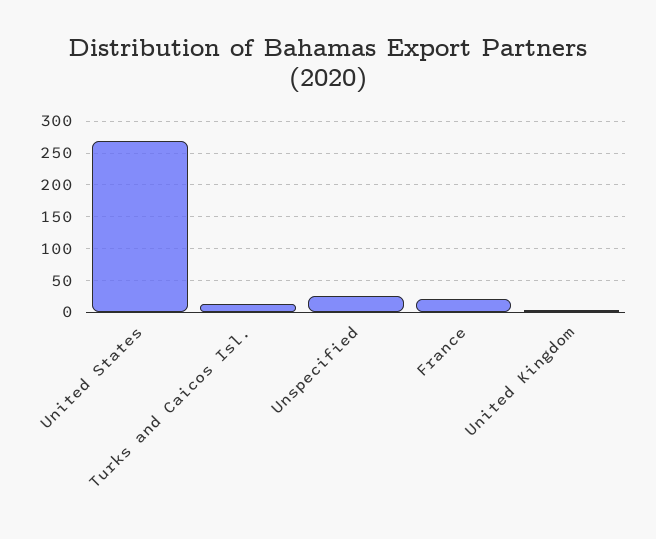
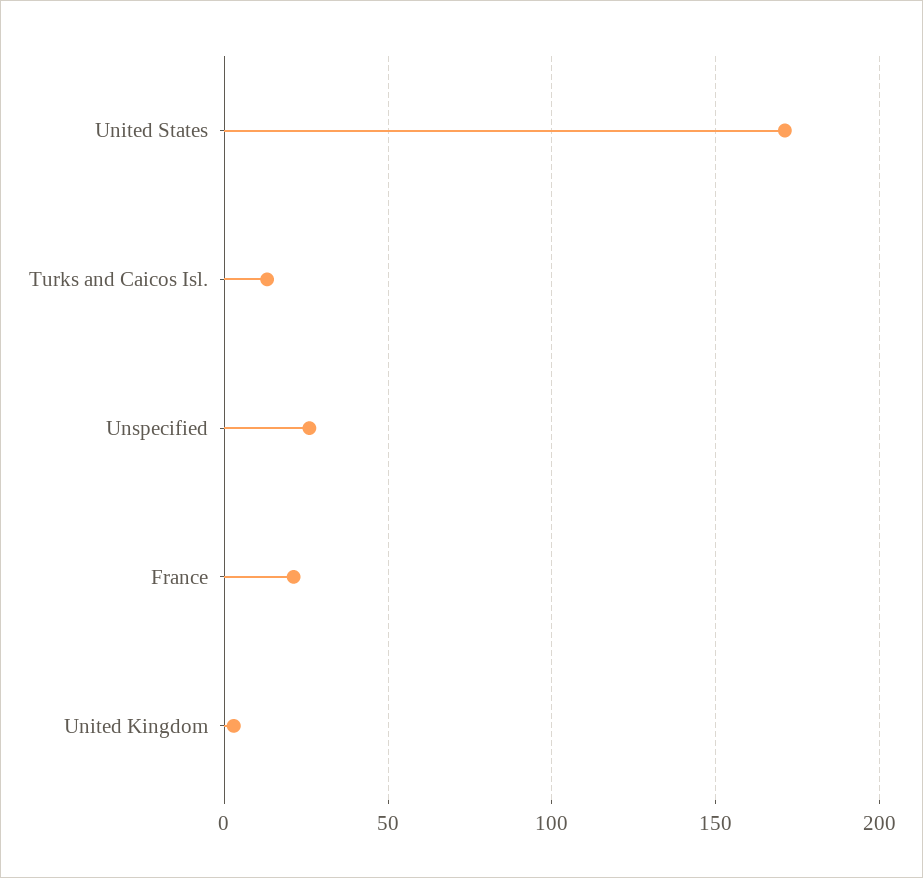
  {
-   "United States": 270,
+   "United States": 170,
    "Turks and Caicos Isl.": 15,
    "Unspecified": 25,
    "France": 20,
    "United Kingdom": 5
  }

